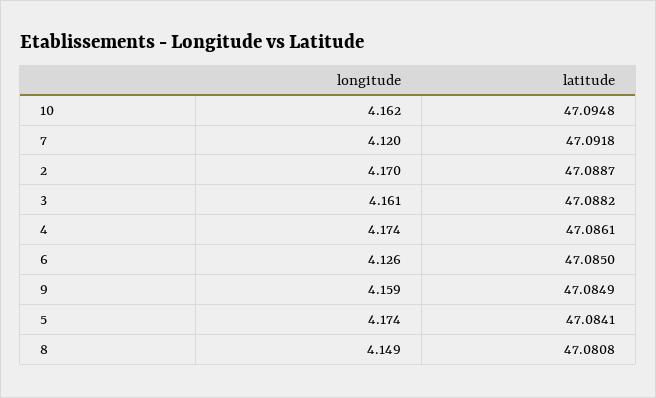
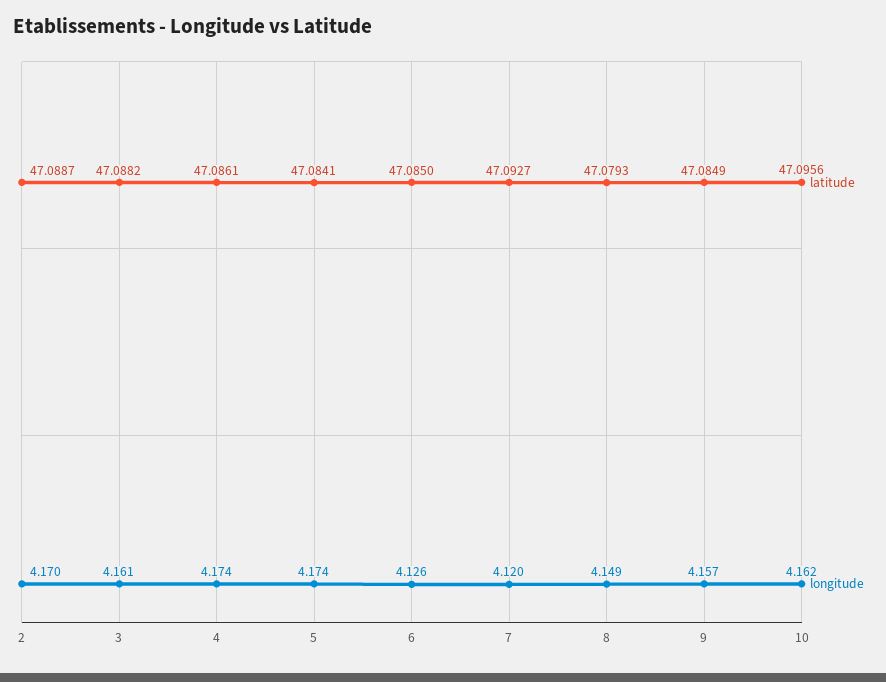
  {
    "longitude": {
      "10": 4.162,
      "7": 4.12,
      "2": 4.17,
      "3": 4.161,
      "4": 4.174,
      "6": 4.126,
-     "9": 4.159,
+     "9": 4.157,
      "5": 4.174,
      "8": 4.149
    },
    "latitude": {
-     "10": 47.0948,
+     "10": 47.0956,
-     "7": 47.0918,
+     "7": 47.0927,
      "2": 47.0887,
      "3": 47.0882,
      "4": 47.0861,
      "6": 47.085,
      "9": 47.0849,
      "5": 47.0841,
-     "8": 47.0808
+     "8": 47.0793
    }
  }

